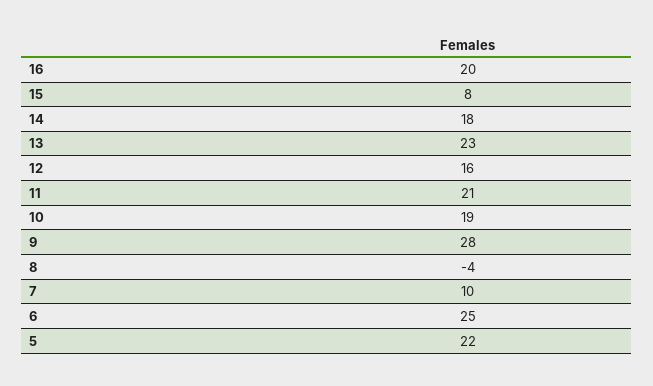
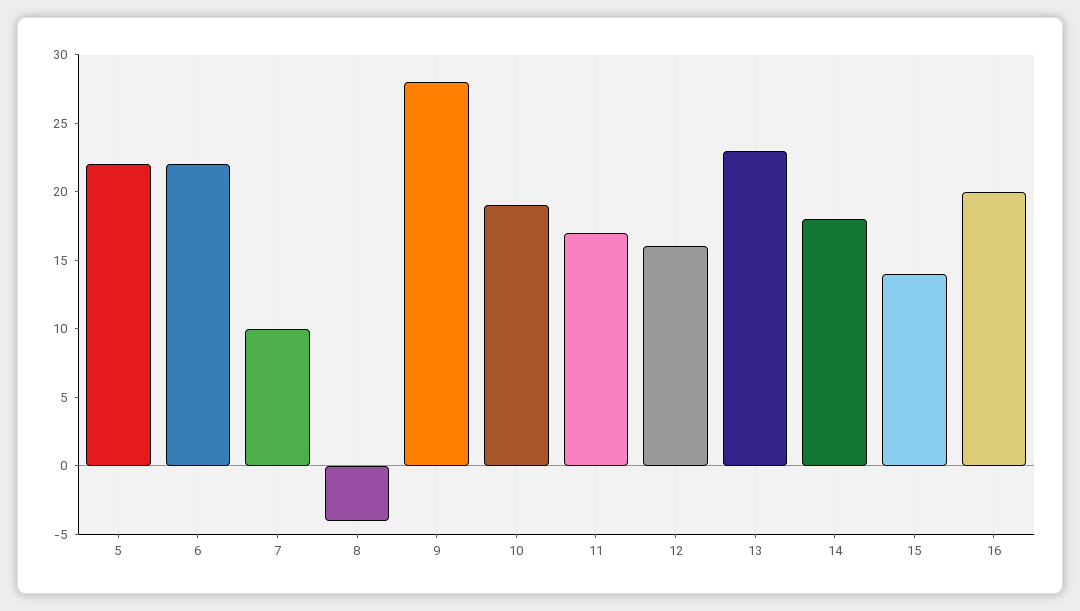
  {
    "16": 20,
-   "15": 8,
+   "15": 14,
    "14": 18,
    "13": 23,
    "12": 16,
-   "11": 21,
+   "11": 17,
    "10": 19,
    "9": 28,
    "8": -4,
    "7": 10,
-   "6": 25,
+   "6": 22,
    "5": 22
  }

